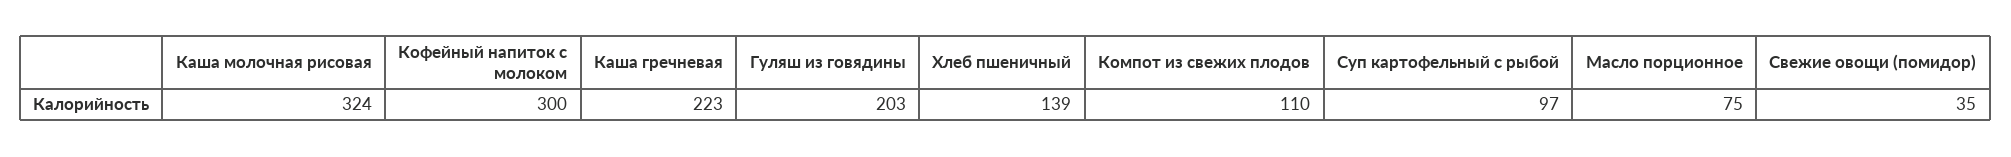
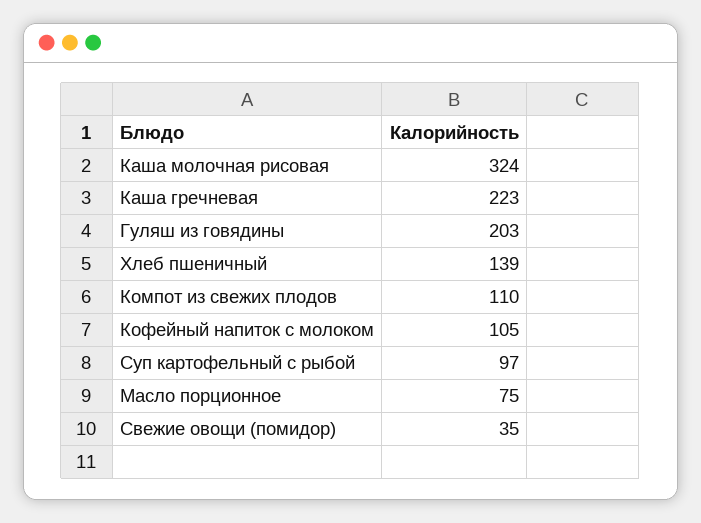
  {
    "Каша молочная рисовая": 324,
-   "Кофейный напиток с молоком": 300,
+   "Кофейный напиток с молоком": 105,
    "Каша гречневая": 223,
    "Гуляш из говядины": 203,
    "Хлеб пшеничный": 139,
    "Компот из свежих плодов": 110,
    "Суп картофельный с рыбой": 97,
    "Масло порционное": 75,
    "Свежие овощи (помидор)": 35
  }

